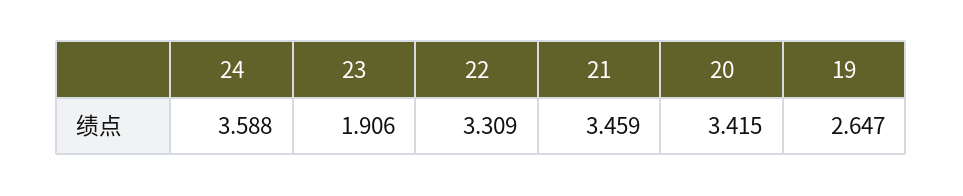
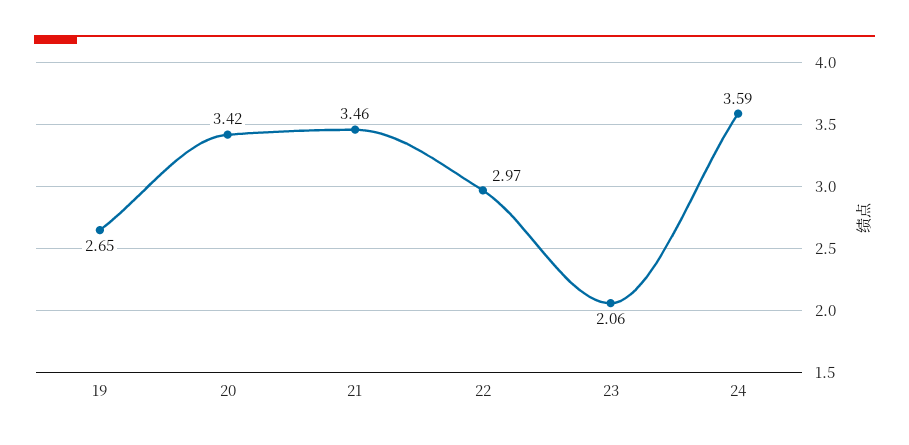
  {
    "24": 3.588,
-   "23": 1.906,
+   "23": 2.06,
-   "22": 3.309,
+   "22": 2.97,
    "21": 3.459,
    "20": 3.415,
    "19": 2.647
  }

